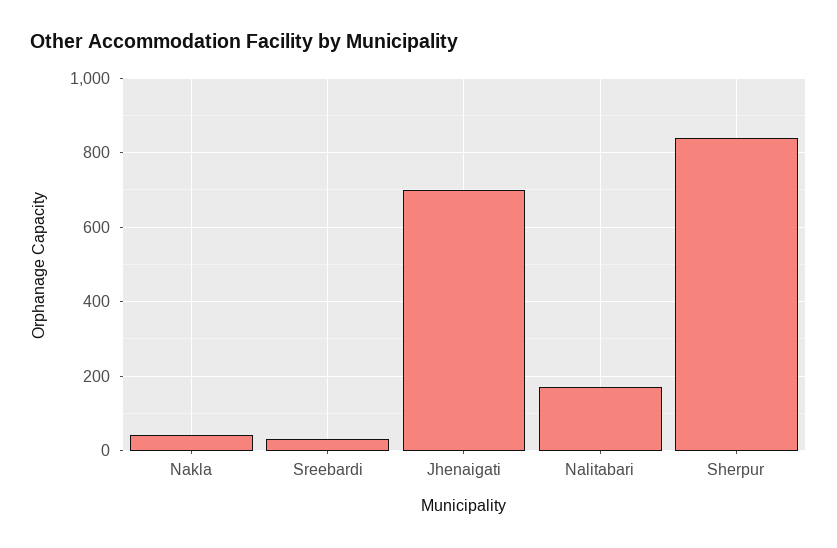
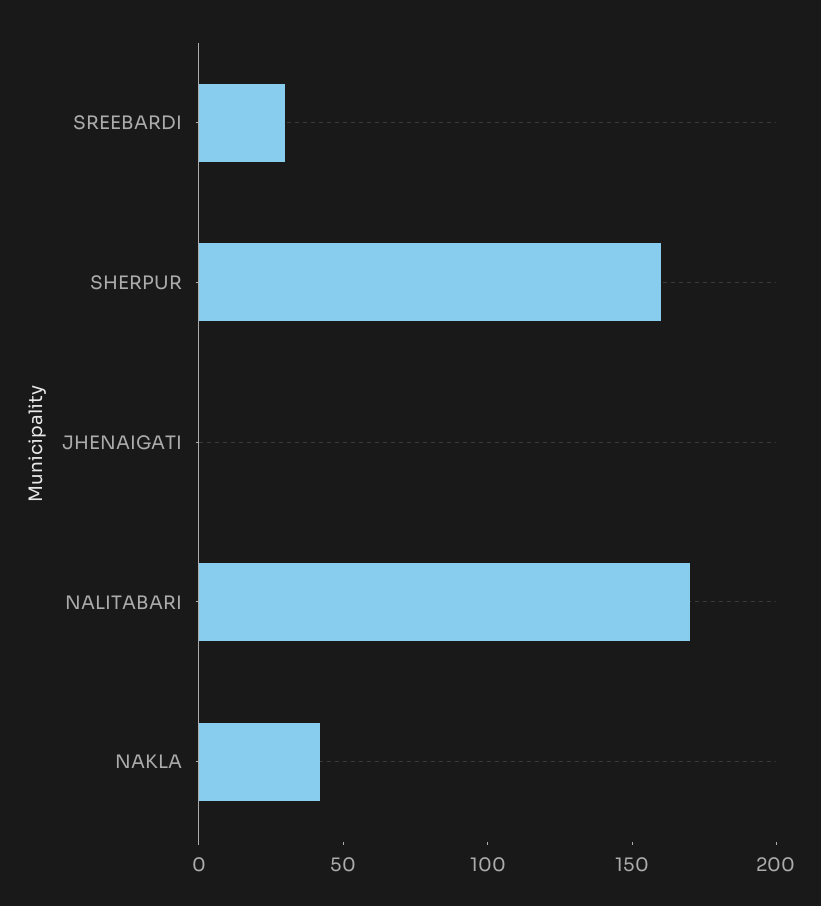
  {
    "Nakla": 40,
    "Sreebardi": 30,
-   "Jhenaigati": 700,
+   "Jhenaigati": 0,
    "Nalitabari": 170,
-   "Sherpur": 840
+   "Sherpur": 160
  }

